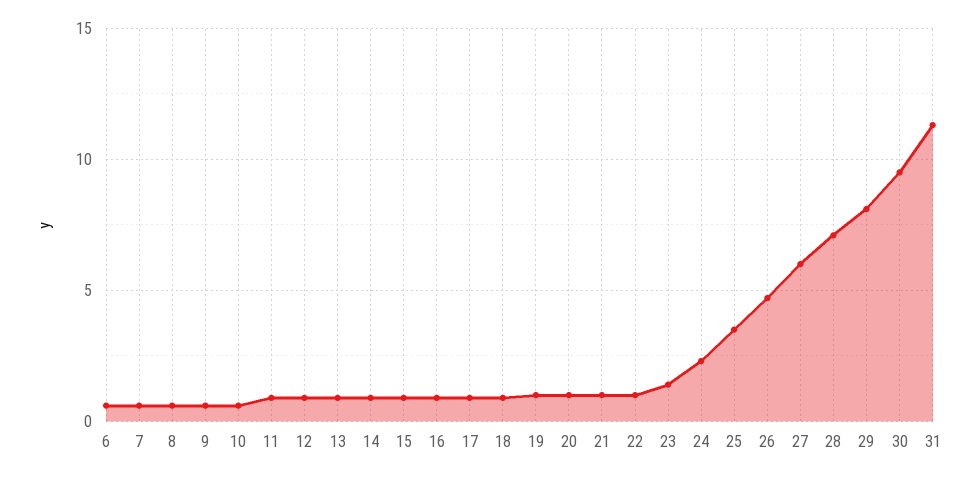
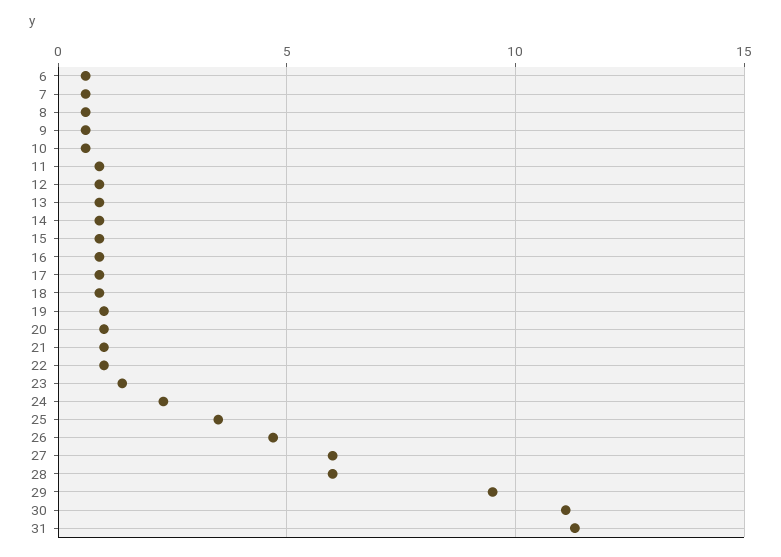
  {
    "6": 0.5,
    "7": 0.5,
    "8": 0.5,
    "9": 0.5,
    "10": 0.5,
    "11": 1,
    "12": 1,
    "13": 1,
    "14": 1,
    "15": 1,
    "16": 1,
    "17": 1,
    "18": 1,
    "19": 1,
    "20": 1,
    "21": 1,
    "22": 1,
    "23": 1.5,
    "24": 2.5,
    "25": 3.5,
    "26": 4.5,
    "27": 6,
-   "28": 7,
+   "28": 6,
-   "29": 8,
+   "29": 9.5,
-   "30": 9.5,
+   "30": 11,
    "31": 11.5
  }

